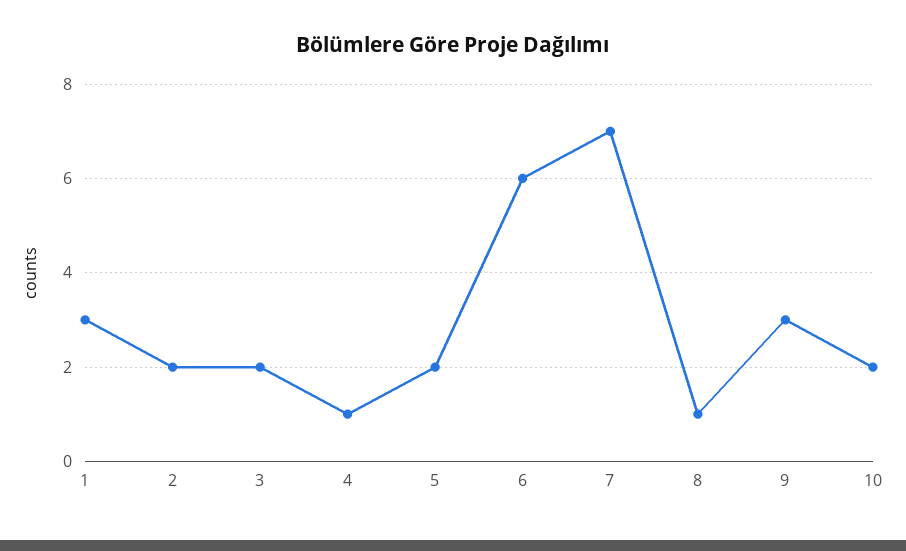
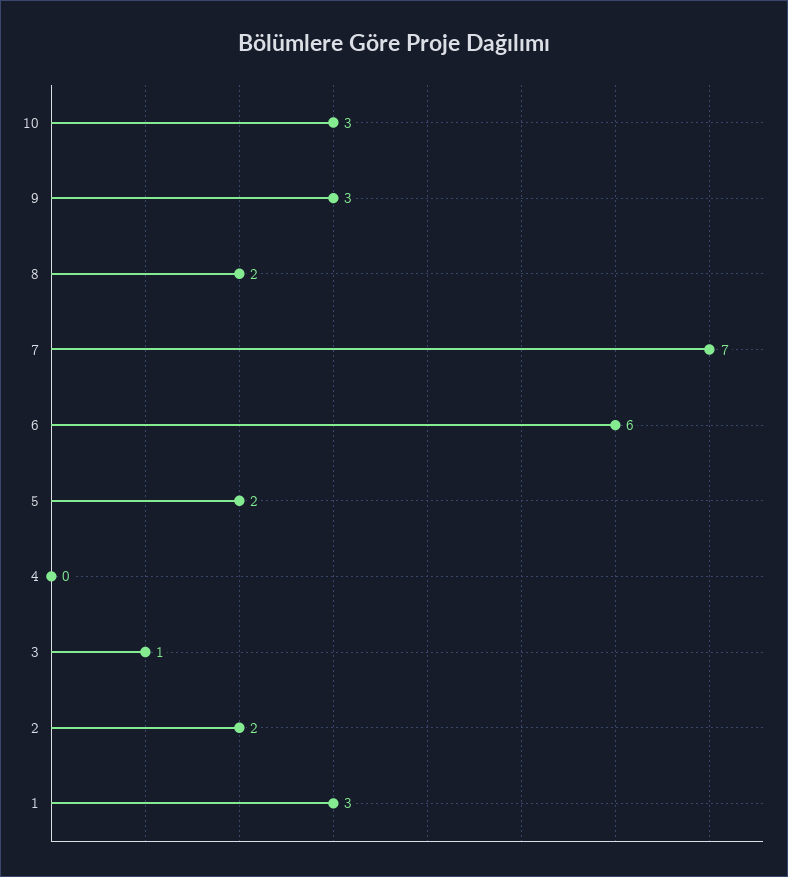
  {
    "1": 3,
    "2": 2,
-   "3": 2,
+   "3": 1,
-   "4": 1,
+   "4": 0,
    "5": 2,
    "6": 6,
    "7": 7,
-   "8": 1,
+   "8": 2,
    "9": 3,
-   "10": 2
+   "10": 3
  }

